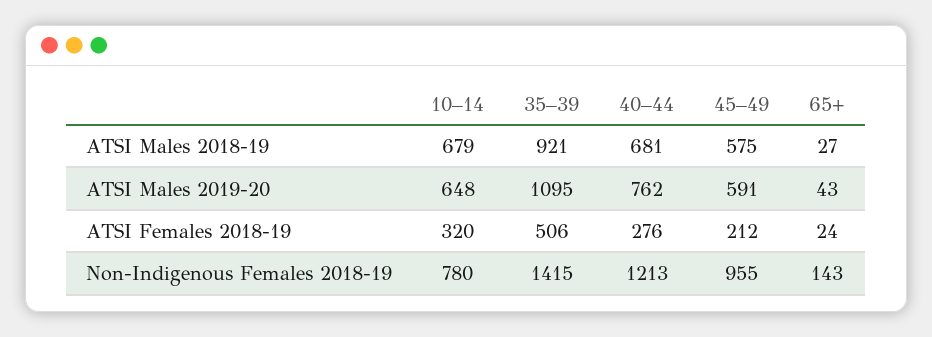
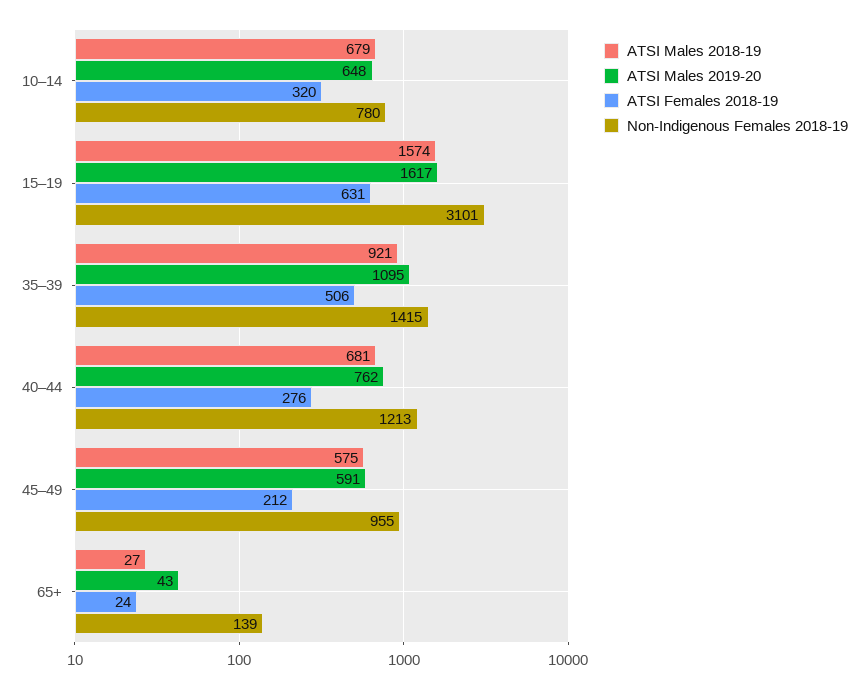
  {
    "ATSI Males 2018-19": {
      "10–14": 679,
      "35–39": 921,
      "40–44": 681,
      "45–49": 575,
-     "65+": 27
+     "65+": 27,
+     "15–19": 1574
    },
    "ATSI Males 2019-20": {
      "10–14": 648,
      "35–39": 1095,
      "40–44": 762,
      "45–49": 591,
-     "65+": 43
+     "65+": 43,
+     "15–19": 1617
    },
    "ATSI Females 2018-19": {
      "10–14": 320,
      "35–39": 506,
      "40–44": 276,
      "45–49": 212,
-     "65+": 24
+     "65+": 24,
+     "15–19": 631
    },
    "Non-Indigenous Females 2018-19": {
      "10–14": 780,
      "35–39": 1415,
      "40–44": 1213,
      "45–49": 955,
-     "65+": 143
+     "65+": 139,
+     "15–19": 3101
    }
  }

